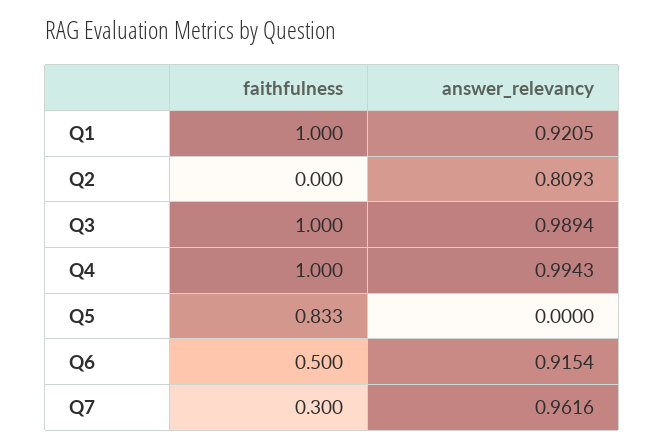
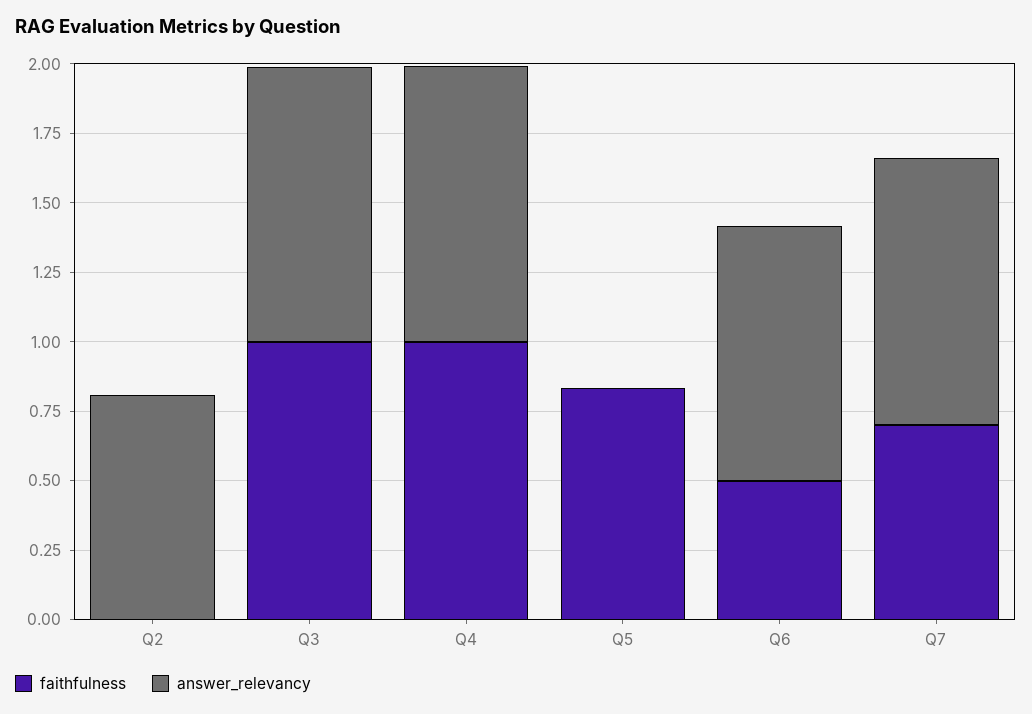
  {
    "faithfulness": {
-     "Q1": 1,
      "Q2": 0,
      "Q3": 1,
      "Q4": 1,
      "Q5": 0.833,
      "Q6": 0.5,
-     "Q7": 0.3
+     "Q7": 0.7
    },
    "answer_relevancy": {
-     "Q1": 0.9205,
      "Q2": 0.8093,
      "Q3": 0.9894,
      "Q4": 0.9943,
      "Q5": 0,
      "Q6": 0.9154,
      "Q7": 0.9616
    }
  }

